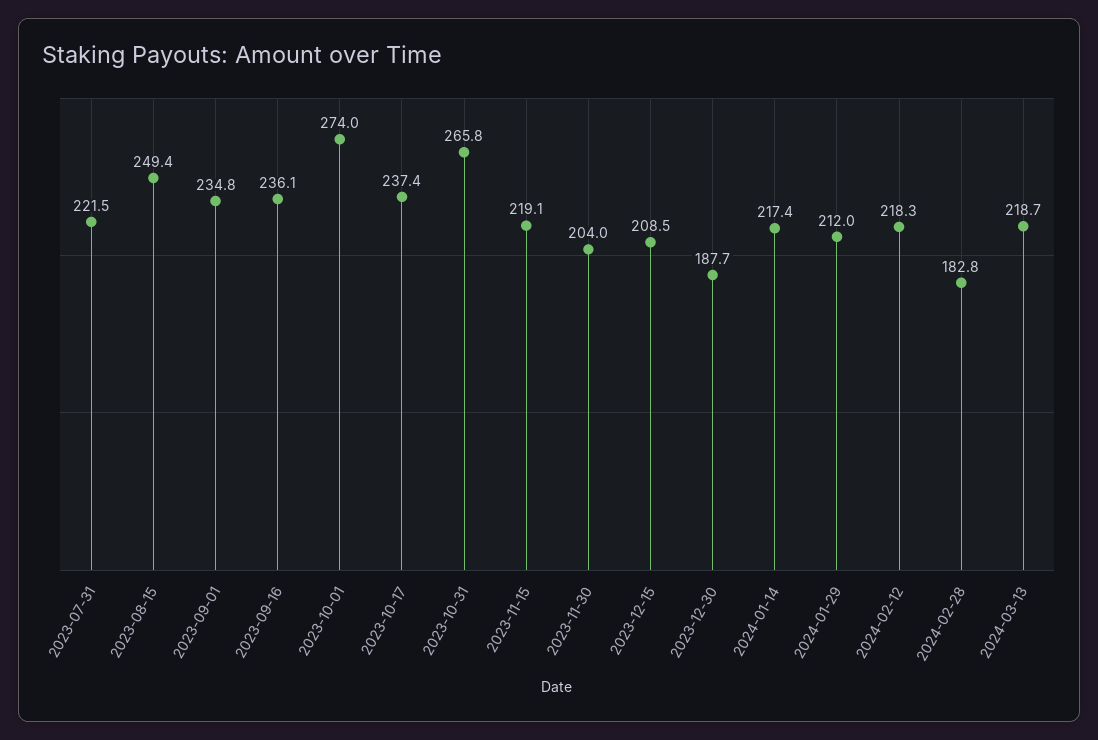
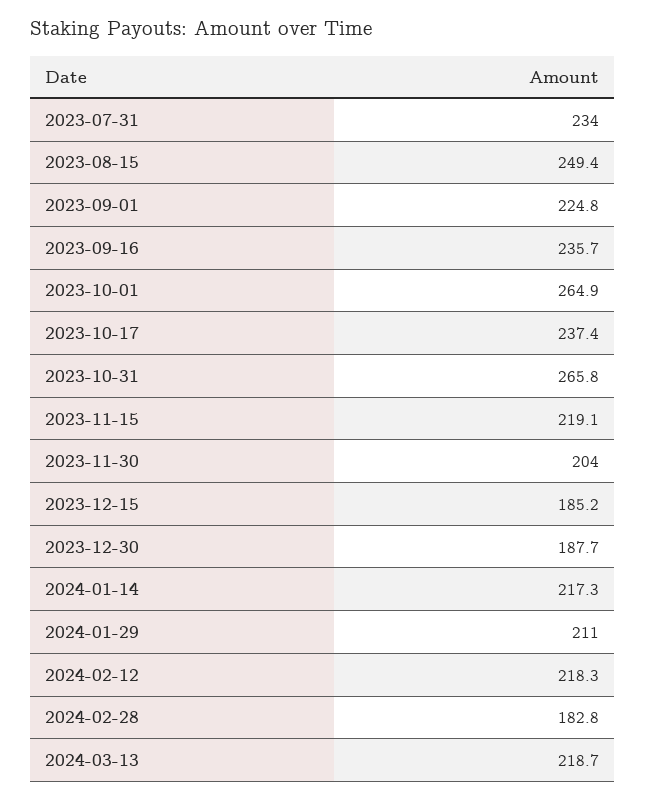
  {
-   "2023-07-31": 221.5,
+   "2023-07-31": 234,
    "2023-08-15": 249.4,
-   "2023-09-01": 234.8,
+   "2023-09-01": 224.8,
-   "2023-09-16": 236.1,
+   "2023-09-16": 235.7,
-   "2023-10-01": 274,
+   "2023-10-01": 264.9,
    "2023-10-17": 237.4,
    "2023-10-31": 265.8,
    "2023-11-15": 219.1,
    "2023-11-30": 204,
-   "2023-12-15": 208.5,
+   "2023-12-15": 185.2,
    "2023-12-30": 187.7,
-   "2024-01-14": 217.4,
+   "2024-01-14": 217.3,
-   "2024-01-29": 212,
+   "2024-01-29": 211,
    "2024-02-12": 218.3,
    "2024-02-28": 182.8,
    "2024-03-13": 218.7
  }

